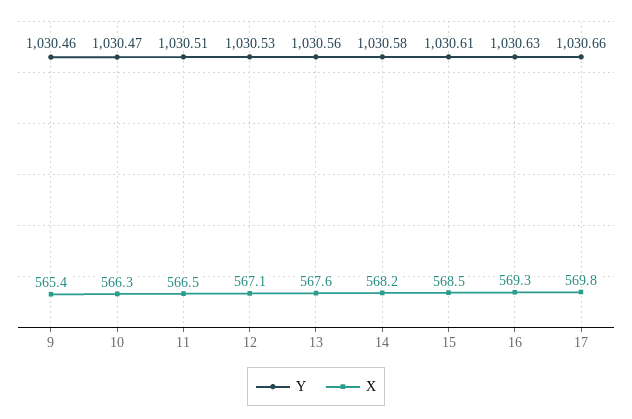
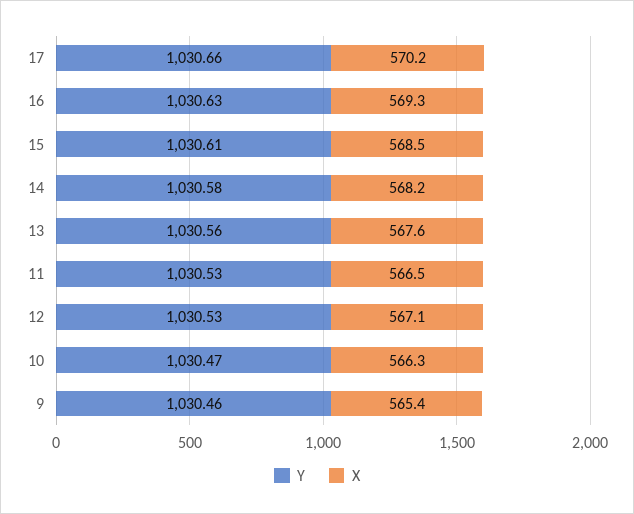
  {
    "Y": {
      "9": 1030.46,
      "10": 1030.47,
-     "11": 1030.51,
+     "11": 1030.53,
      "12": 1030.53,
      "13": 1030.56,
      "14": 1030.58,
      "15": 1030.61,
      "16": 1030.63,
      "17": 1030.66
    },
    "X": {
      "9": 565.4,
      "10": 566.3,
      "11": 566.5,
      "12": 567.1,
      "13": 567.6,
      "14": 568.2,
      "15": 568.5,
      "16": 569.3,
-     "17": 569.8
+     "17": 570.2
    }
  }

